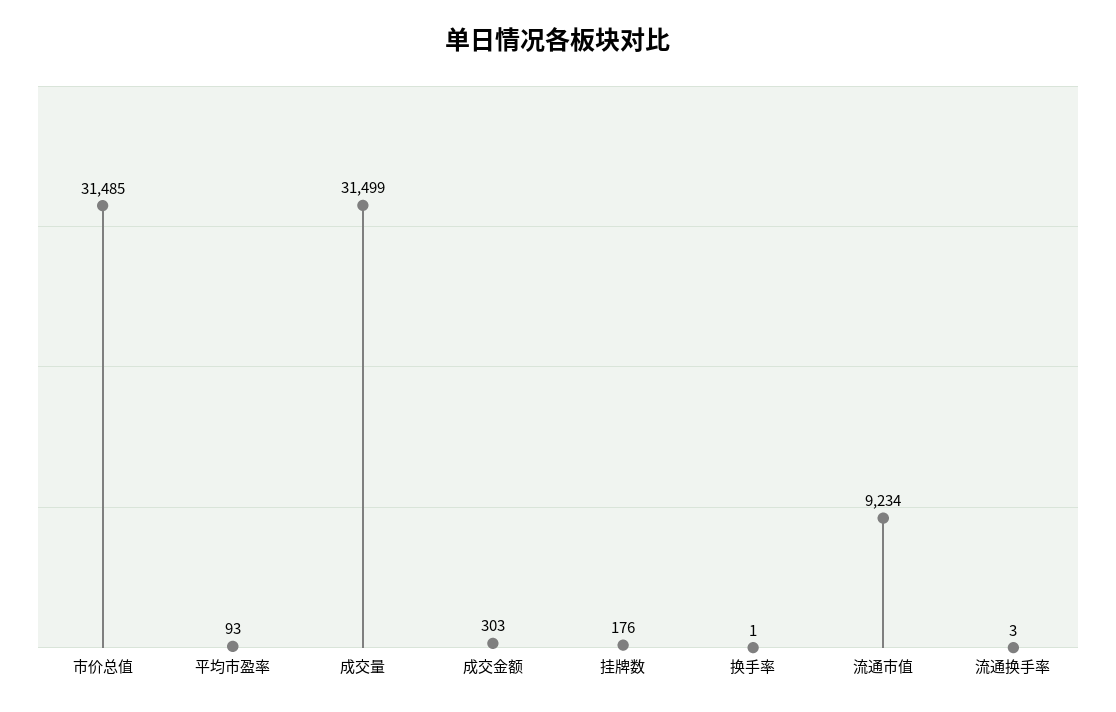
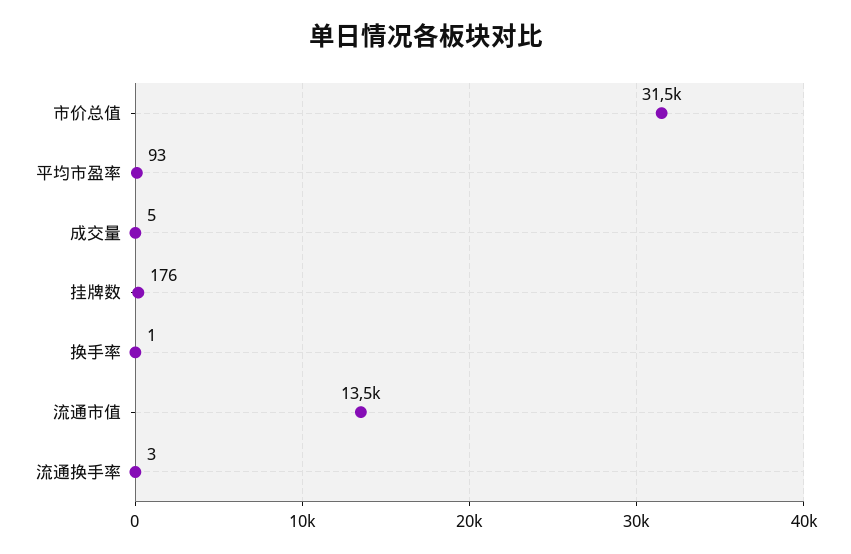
  {
    "市价总值": 31485,
    "平均市盈率": 93,
-   "成交量": 31499,
+   "成交量": 5,
-   "成交金额": 303,
    "挂牌数": 176,
    "换手率": 1,
-   "流通市值": 9234,
+   "流通市值": 13500,
    "流通换手率": 3
  }

